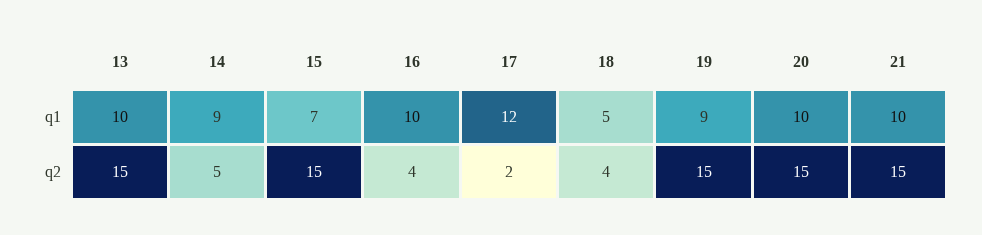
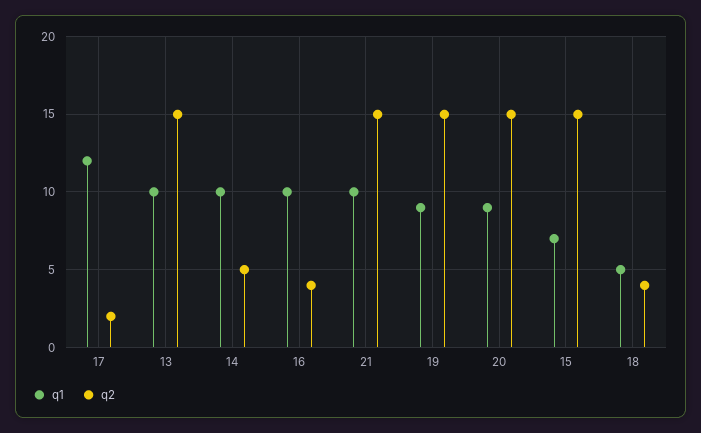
  {
    "q1": {
      "13": 10,
-     "14": 9,
+     "14": 10,
      "15": 7,
      "16": 10,
      "17": 12,
      "18": 5,
      "19": 9,
-     "20": 10,
+     "20": 9,
      "21": 10
    },
    "q2": {
      "13": 15,
      "14": 5,
      "15": 15,
      "16": 4,
      "17": 2,
      "18": 4,
      "19": 15,
      "20": 15,
      "21": 15
    }
  }

